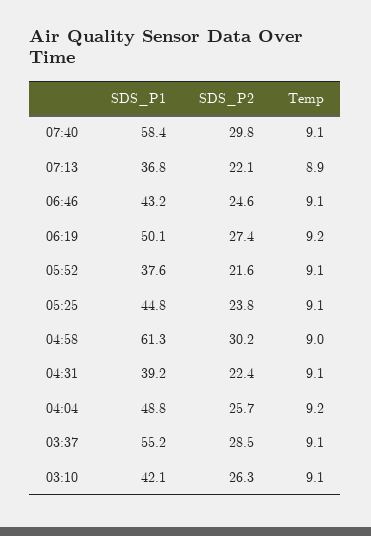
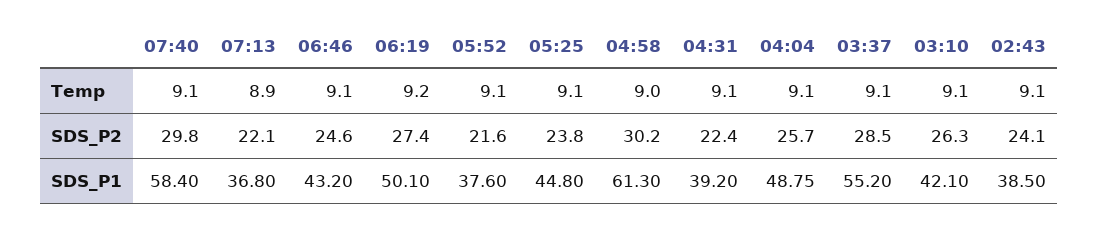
  {
    "SDS_P1": {
      "07:40": 58.4,
      "07:13": 36.8,
      "06:46": 43.2,
      "06:19": 50.1,
      "05:52": 37.6,
      "05:25": 44.8,
      "04:58": 61.3,
      "04:31": 39.2,
      "04:04": 48.75,
      "03:37": 55.2,
-     "03:10": 42.1
+     "03:10": 42.1,
+     "02:43": 38.5
    },
    "SDS_P2": {
      "07:40": 29.8,
      "07:13": 22.1,
      "06:46": 24.6,
      "06:19": 27.4,
      "05:52": 21.6,
      "05:25": 23.8,
      "04:58": 30.2,
      "04:31": 22.4,
      "04:04": 25.7,
      "03:37": 28.5,
-     "03:10": 26.3
+     "03:10": 26.3,
+     "02:43": 24.1
    },
    "Temp": {
      "07:40": 9.1,
      "07:13": 8.9,
      "06:46": 9.1,
      "06:19": 9.2,
      "05:52": 9.1,
      "05:25": 9.1,
      "04:58": 9,
      "04:31": 9.1,
-     "04:04": 9.2,
+     "04:04": 9.1,
      "03:37": 9.1,
-     "03:10": 9.1
+     "03:10": 9.1,
+     "02:43": 9.1
    }
  }

